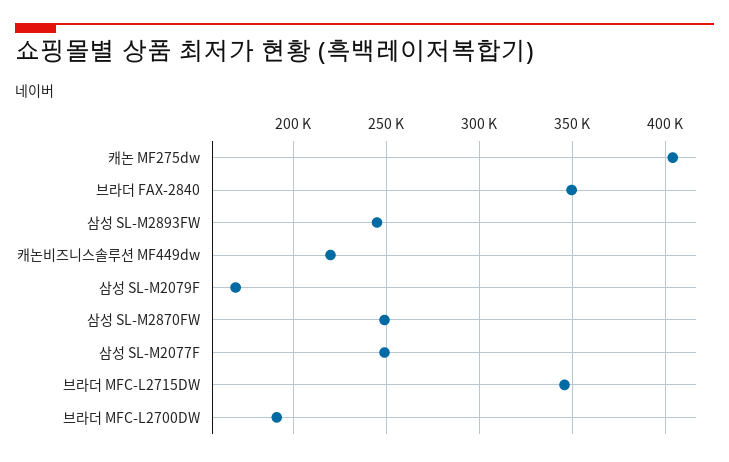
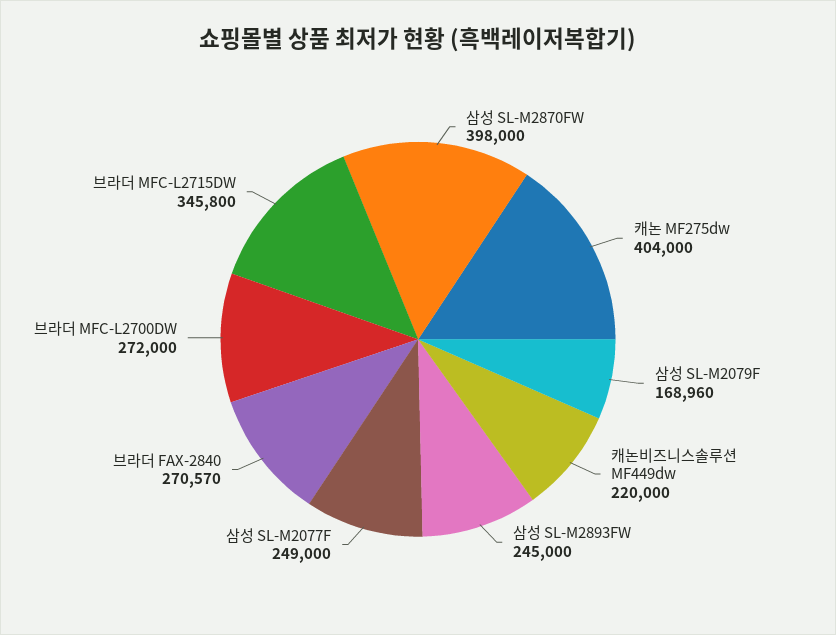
  {
    "캐논 MF275dw": 404000,
-   "브라더 FAX-2840": 350000,
+   "브라더 FAX-2840": 270570,
    "삼성 SL-M2893FW": 245000,
    "캐논비즈니스솔루션 MF449dw": 220000,
    "삼성 SL-M2079F": 168960,
-   "삼성 SL-M2870FW": 250000,
+   "삼성 SL-M2870FW": 398000,
    "삼성 SL-M2077F": 249000,
    "브라더 MFC-L2715DW": 345800,
-   "브라더 MFC-L2700DW": 190000
+   "브라더 MFC-L2700DW": 272000
  }

